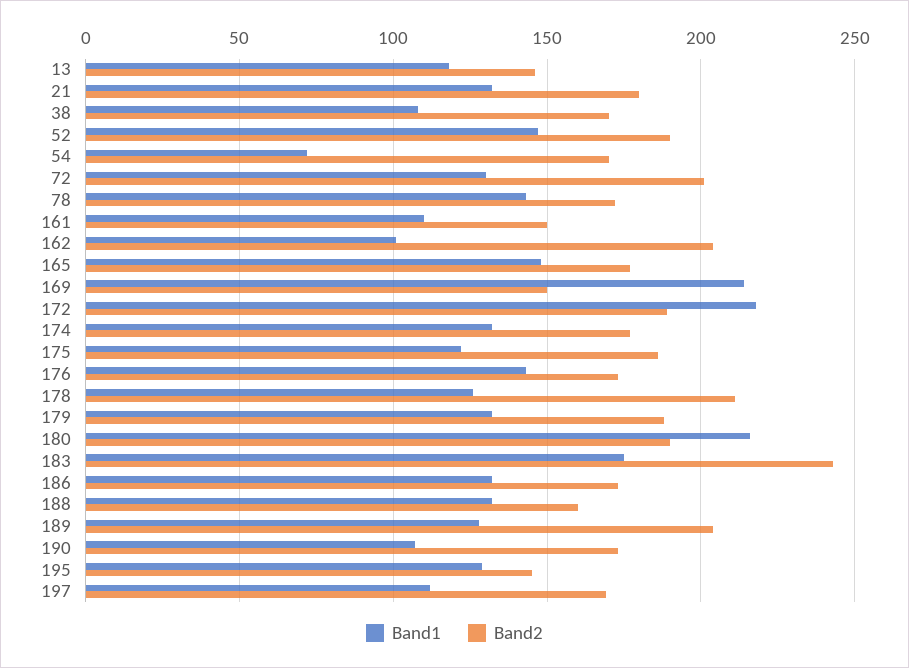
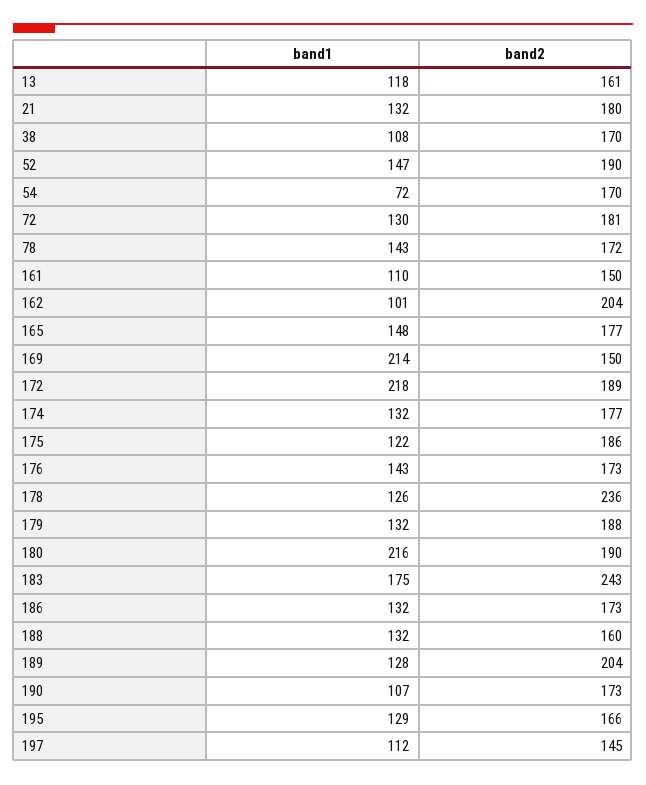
  {
    "Band1": {
      "13": 118,
      "21": 132,
      "38": 108,
      "52": 147,
      "54": 72,
      "72": 130,
      "78": 143,
      "161": 110,
      "162": 101,
      "165": 148,
      "169": 214,
      "172": 218,
      "174": 132,
      "175": 122,
      "176": 143,
      "178": 126,
      "179": 132,
      "180": 216,
      "183": 175,
      "186": 132,
      "188": 132,
      "189": 128,
      "190": 107,
      "195": 129,
      "197": 112
    },
    "Band2": {
-     "13": 145,
+     "13": 161,
      "21": 180,
      "38": 170,
      "52": 190,
      "54": 170,
-     "72": 200,
+     "72": 181,
      "78": 172,
      "161": 150,
      "162": 204,
      "165": 177,
      "169": 150,
      "172": 189,
      "174": 177,
      "175": 186,
      "176": 173,
-     "178": 210,
+     "178": 236,
      "179": 188,
      "180": 190,
      "183": 243,
      "186": 173,
      "188": 160,
      "189": 204,
      "190": 173,
-     "195": 145,
+     "195": 166,
-     "197": 170
+     "197": 145
    }
  }

